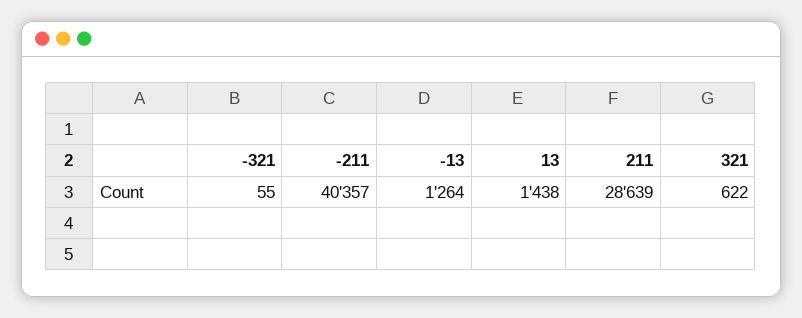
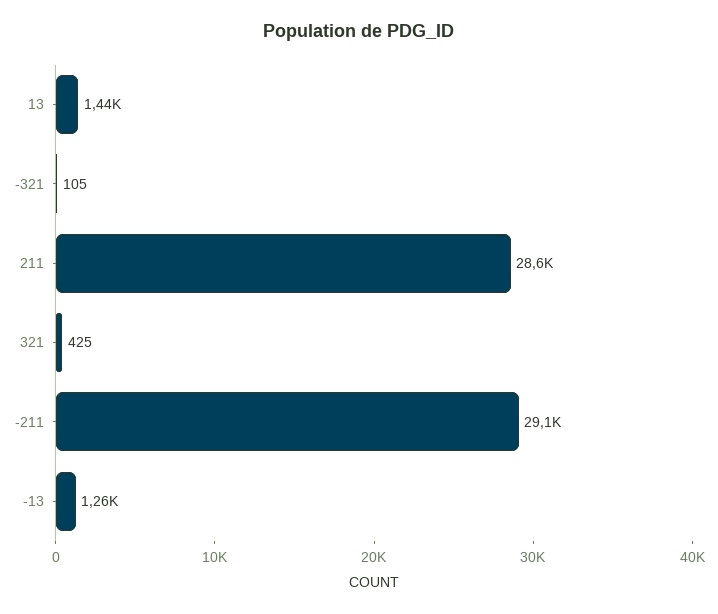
  {
-   "-321": 55,
+   "-321": 105,
-   "-211": 40357,
+   "-211": 29100,
    "-13": 1264,
    "13": 1438,
    "211": 28639,
-   "321": 622
+   "321": 425
  }

